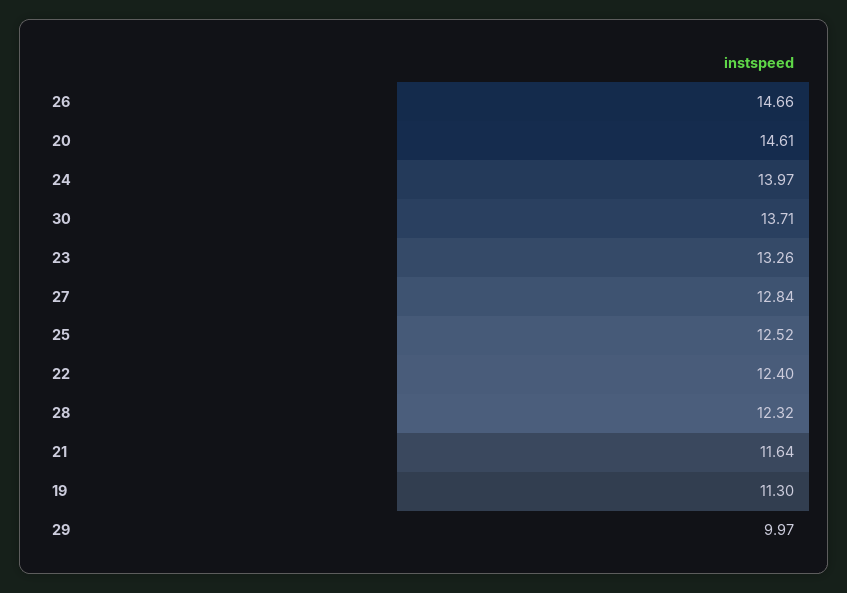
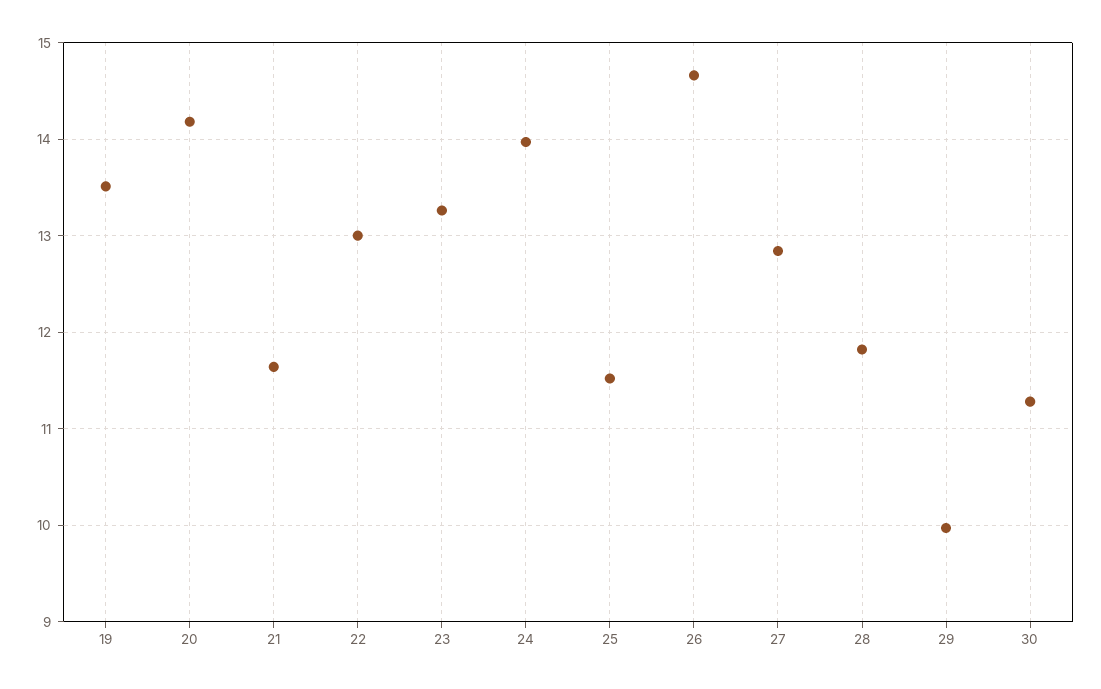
  {
    "26": 14.66,
-   "20": 14.61,
+   "20": 14.2,
    "24": 13.97,
-   "30": 13.71,
+   "30": 11.3,
    "23": 13.26,
    "27": 12.84,
-   "25": 12.52,
+   "25": 11.5,
-   "22": 12.4,
+   "22": 13,
-   "28": 12.32,
+   "28": 11.8,
    "21": 11.64,
-   "19": 11.3,
+   "19": 13.5,
    "29": 9.97
  }

